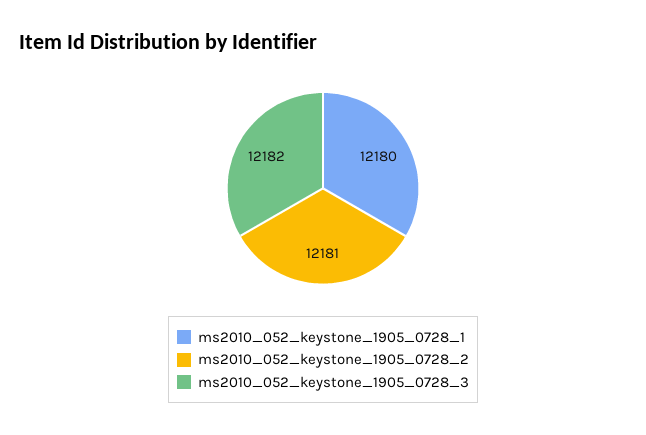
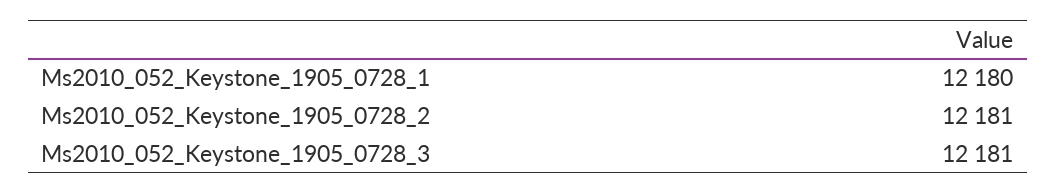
  {
    "ms2010_052_keystone_1905_0728_1": 12180,
    "ms2010_052_keystone_1905_0728_2": 12181,
-   "ms2010_052_keystone_1905_0728_3": 12182
+   "ms2010_052_keystone_1905_0728_3": 12181
  }

